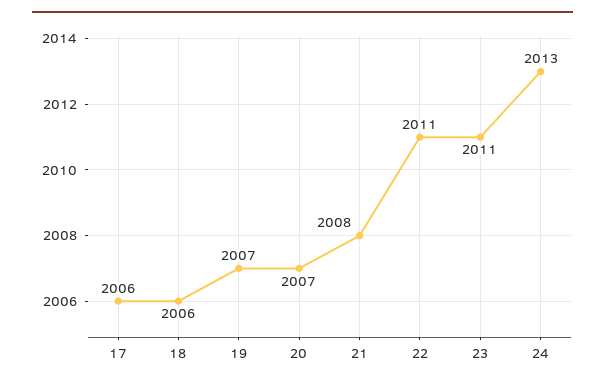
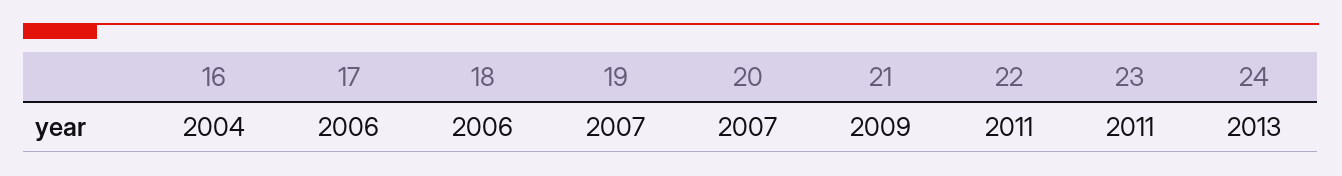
  {
    "17": 2006,
    "18": 2006,
    "19": 2007,
    "20": 2007,
-   "21": 2008,
+   "21": 2009,
    "22": 2011,
    "23": 2011,
-   "24": 2013
+   "24": 2013,
+   "16": 2004
  }

